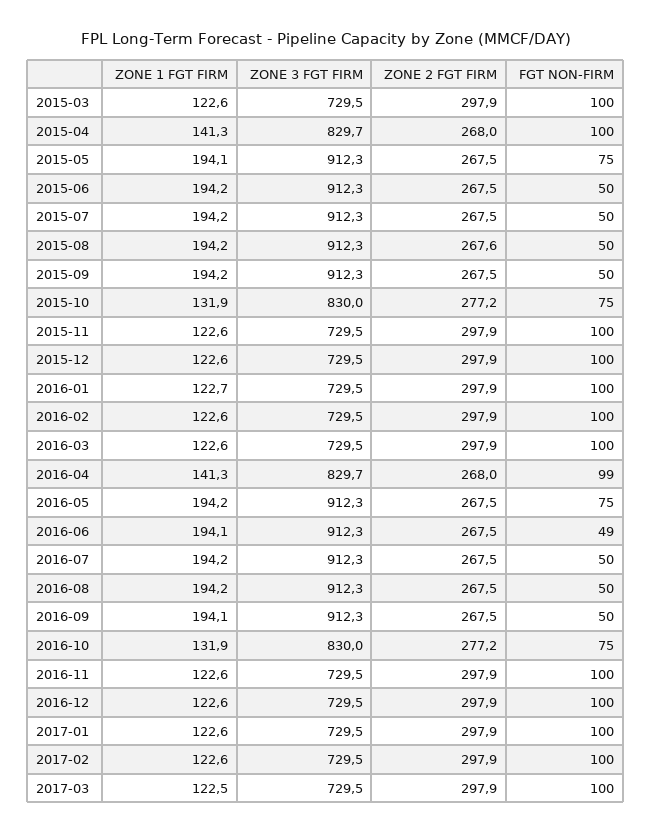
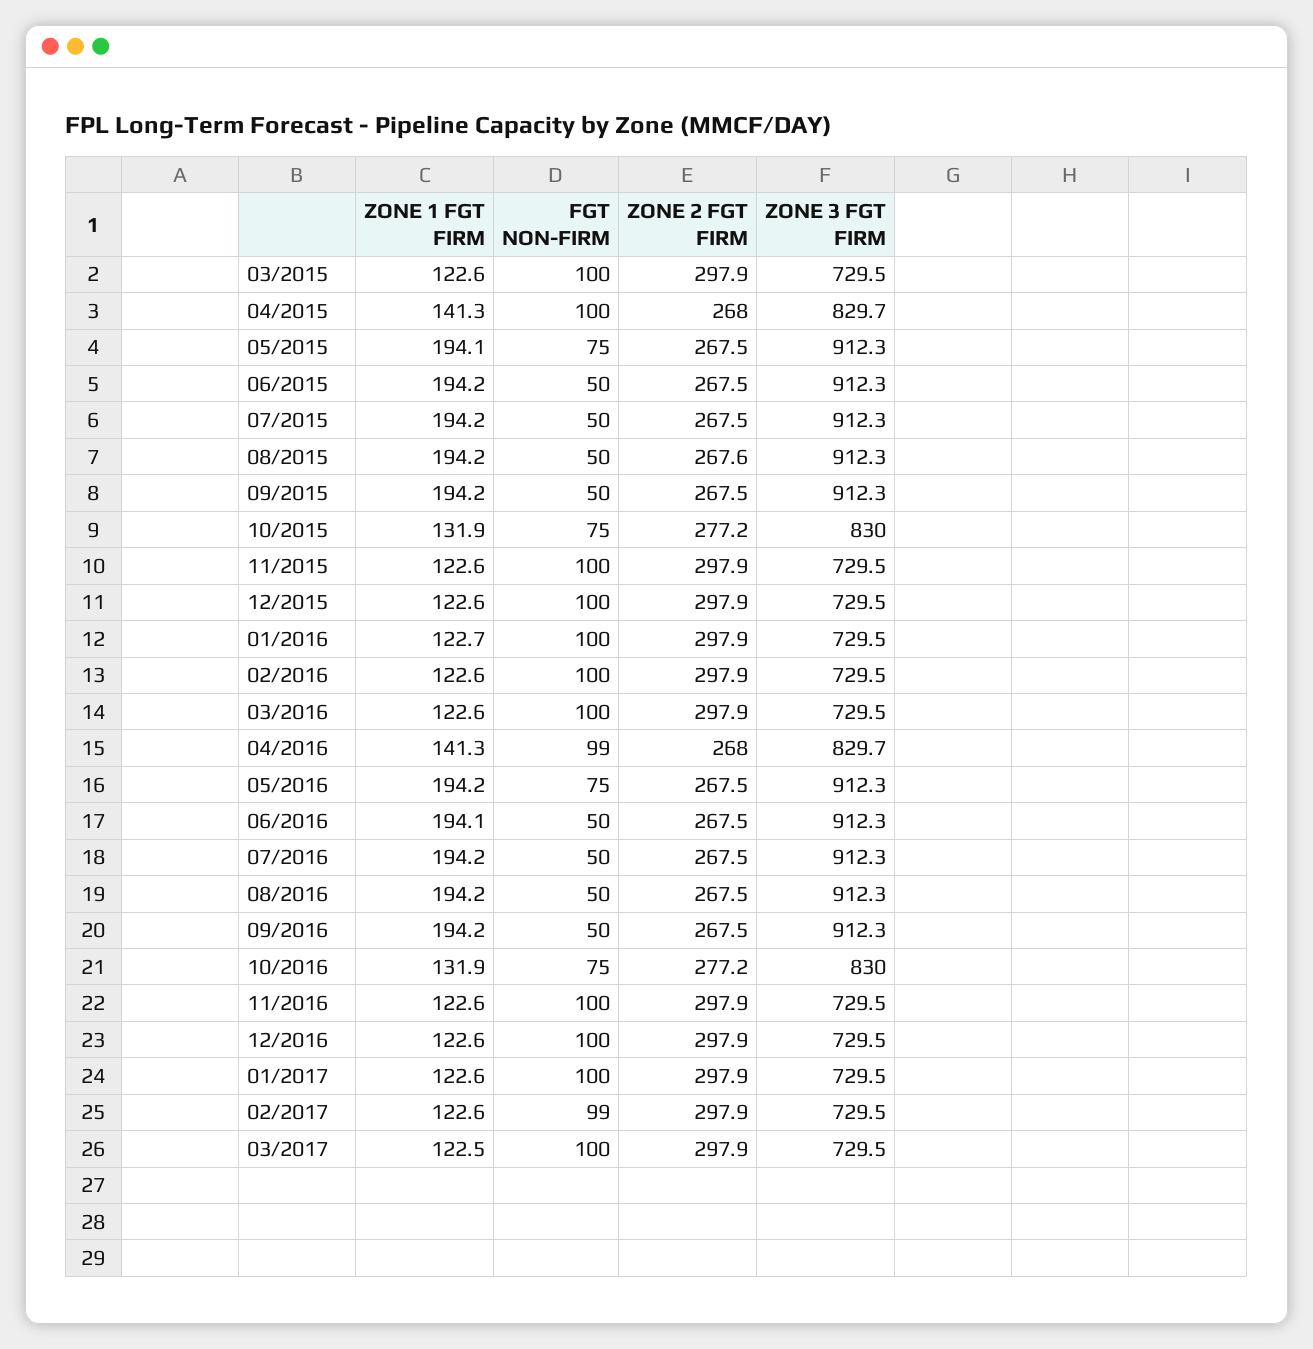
  {
    "ZONE 1 FGT FIRM": {
      "2015-03": 122.6,
      "2015-04": 141.3,
      "2015-05": 194.1,
      "2015-06": 194.2,
      "2015-07": 194.2,
      "2015-08": 194.2,
      "2015-09": 194.2,
      "2015-10": 131.9,
      "2015-11": 122.6,
      "2015-12": 122.6,
      "2016-01": 122.7,
      "2016-02": 122.6,
      "2016-03": 122.6,
      "2016-04": 141.3,
      "2016-05": 194.2,
      "2016-06": 194.1,
      "2016-07": 194.2,
      "2016-08": 194.2,
-     "2016-09": 194.1,
+     "2016-09": 194.2,
      "2016-10": 131.9,
      "2016-11": 122.6,
      "2016-12": 122.6,
      "2017-01": 122.6,
      "2017-02": 122.6,
      "2017-03": 122.5
    },
    "ZONE 3 FGT FIRM": {
      "2015-03": 729.5,
      "2015-04": 829.7,
      "2015-05": 912.3,
      "2015-06": 912.3,
      "2015-07": 912.3,
      "2015-08": 912.3,
      "2015-09": 912.3,
      "2015-10": 830,
      "2015-11": 729.5,
      "2015-12": 729.5,
      "2016-01": 729.5,
      "2016-02": 729.5,
      "2016-03": 729.5,
      "2016-04": 829.7,
      "2016-05": 912.3,
      "2016-06": 912.3,
      "2016-07": 912.3,
      "2016-08": 912.3,
      "2016-09": 912.3,
      "2016-10": 830,
      "2016-11": 729.5,
      "2016-12": 729.5,
      "2017-01": 729.5,
      "2017-02": 729.5,
      "2017-03": 729.5
    },
    "ZONE 2 FGT FIRM": {
      "2015-03": 297.9,
      "2015-04": 268,
      "2015-05": 267.5,
      "2015-06": 267.5,
      "2015-07": 267.5,
      "2015-08": 267.6,
      "2015-09": 267.5,
      "2015-10": 277.2,
      "2015-11": 297.9,
      "2015-12": 297.9,
      "2016-01": 297.9,
      "2016-02": 297.9,
      "2016-03": 297.9,
      "2016-04": 268,
      "2016-05": 267.5,
      "2016-06": 267.5,
      "2016-07": 267.5,
      "2016-08": 267.5,
      "2016-09": 267.5,
      "2016-10": 277.2,
      "2016-11": 297.9,
      "2016-12": 297.9,
      "2017-01": 297.9,
      "2017-02": 297.9,
      "2017-03": 297.9
    },
    "FGT NON-FIRM": {
      "2015-03": 100,
      "2015-04": 100,
      "2015-05": 75,
      "2015-06": 50,
      "2015-07": 50,
      "2015-08": 50,
      "2015-09": 50,
      "2015-10": 75,
      "2015-11": 100,
      "2015-12": 100,
      "2016-01": 100,
      "2016-02": 100,
      "2016-03": 100,
      "2016-04": 99,
      "2016-05": 75,
-     "2016-06": 49,
+     "2016-06": 50,
      "2016-07": 50,
      "2016-08": 50,
      "2016-09": 50,
      "2016-10": 75,
      "2016-11": 100,
      "2016-12": 100,
      "2017-01": 100,
-     "2017-02": 100,
+     "2017-02": 99,
      "2017-03": 100
    }
  }

